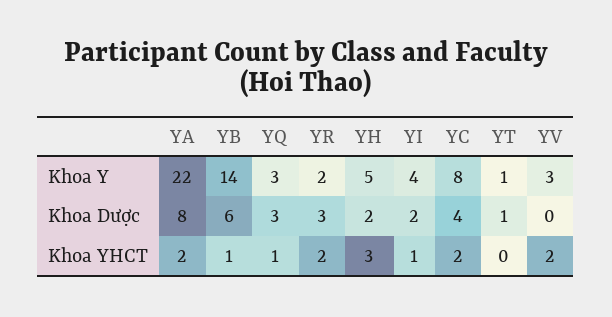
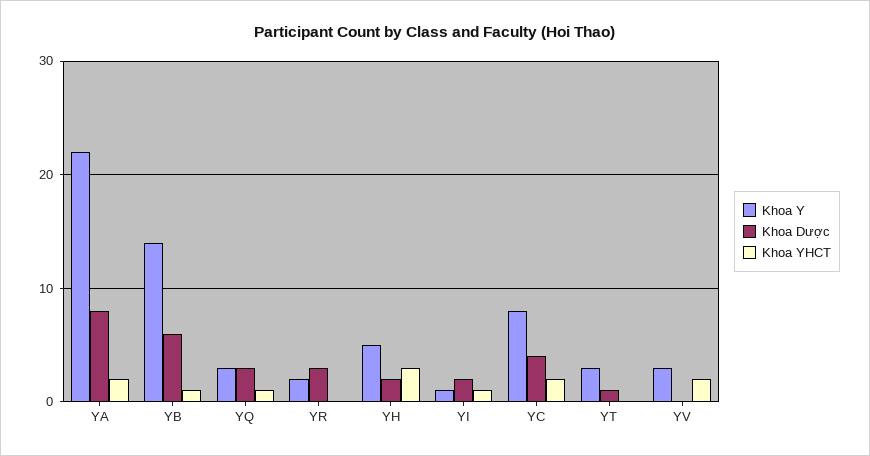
  {
    "Khoa Y": {
      "YA": 22,
      "YB": 14,
      "YQ": 3,
      "YR": 2,
      "YH": 5,
-     "YI": 4,
+     "YI": 1,
      "YC": 8,
-     "YT": 1,
+     "YT": 3,
      "YV": 3
    },
    "Khoa Dược": {
      "YA": 8,
      "YB": 6,
      "YQ": 3,
      "YR": 3,
      "YH": 2,
      "YI": 2,
      "YC": 4,
      "YT": 1,
      "YV": 0
    },
    "Khoa YHCT": {
      "YA": 2,
      "YB": 1,
      "YQ": 1,
-     "YR": 2,
+     "YR": 0,
      "YH": 3,
      "YI": 1,
      "YC": 2,
      "YT": 0,
      "YV": 2
    }
  }

